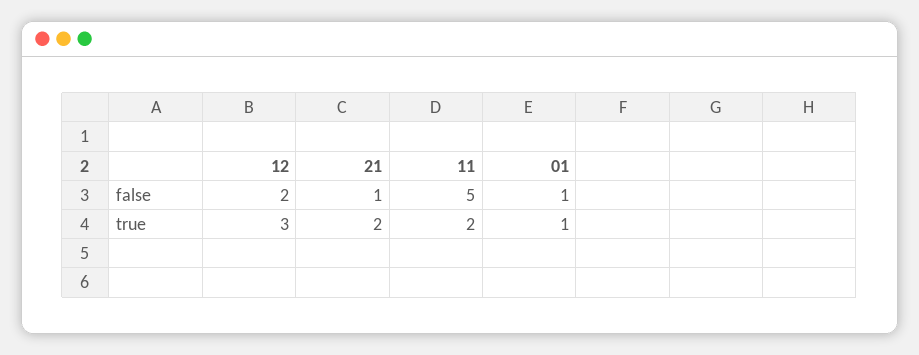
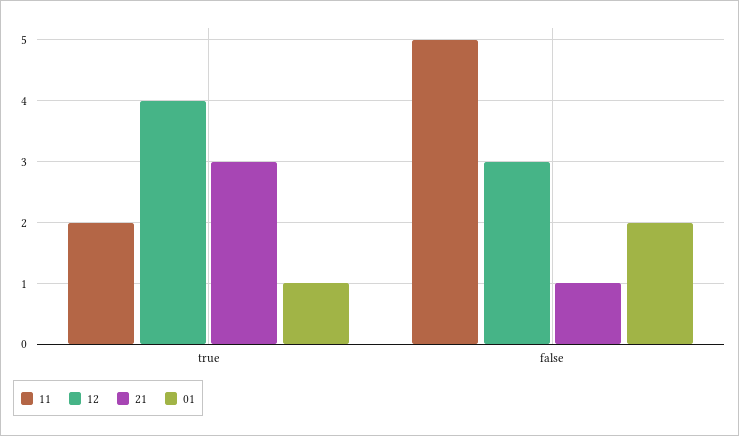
  {
    "12": {
-     "false": 2,
+     "false": 3,
-     "true": 3
+     "true": 4
    },
    "21": {
      "false": 1,
-     "true": 2
+     "true": 3
    },
    "11": {
      "false": 5,
      "true": 2
    },
    "01": {
-     "false": 1,
+     "false": 2,
      "true": 1
    }
  }

